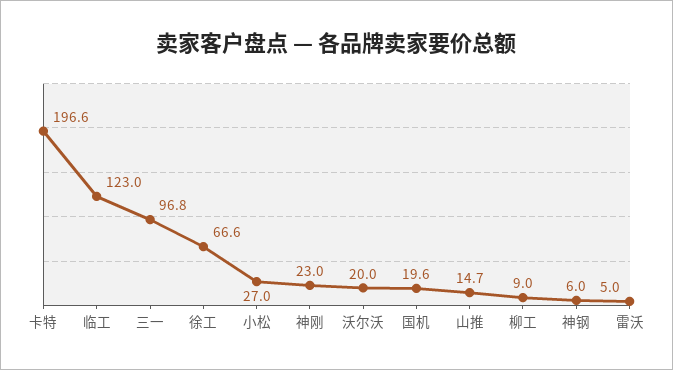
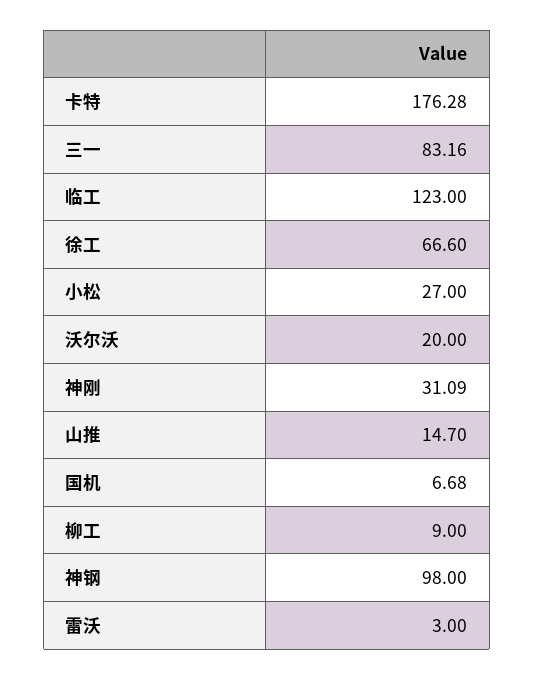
  {
-   "卡特": 196.6,
+   "卡特": 176.28,
    "临工": 123,
-   "三一": 96.8,
+   "三一": 83.16,
    "徐工": 66.6,
    "小松": 27,
-   "神刚": 23,
+   "神刚": 31.09,
    "沃尔沃": 20,
-   "国机": 19.6,
+   "国机": 6.68,
    "山推": 14.7,
    "柳工": 9,
-   "神钢": 6,
+   "神钢": 98,
-   "雷沃": 5
+   "雷沃": 3
  }

